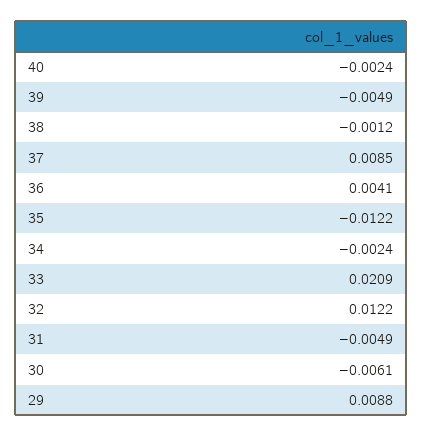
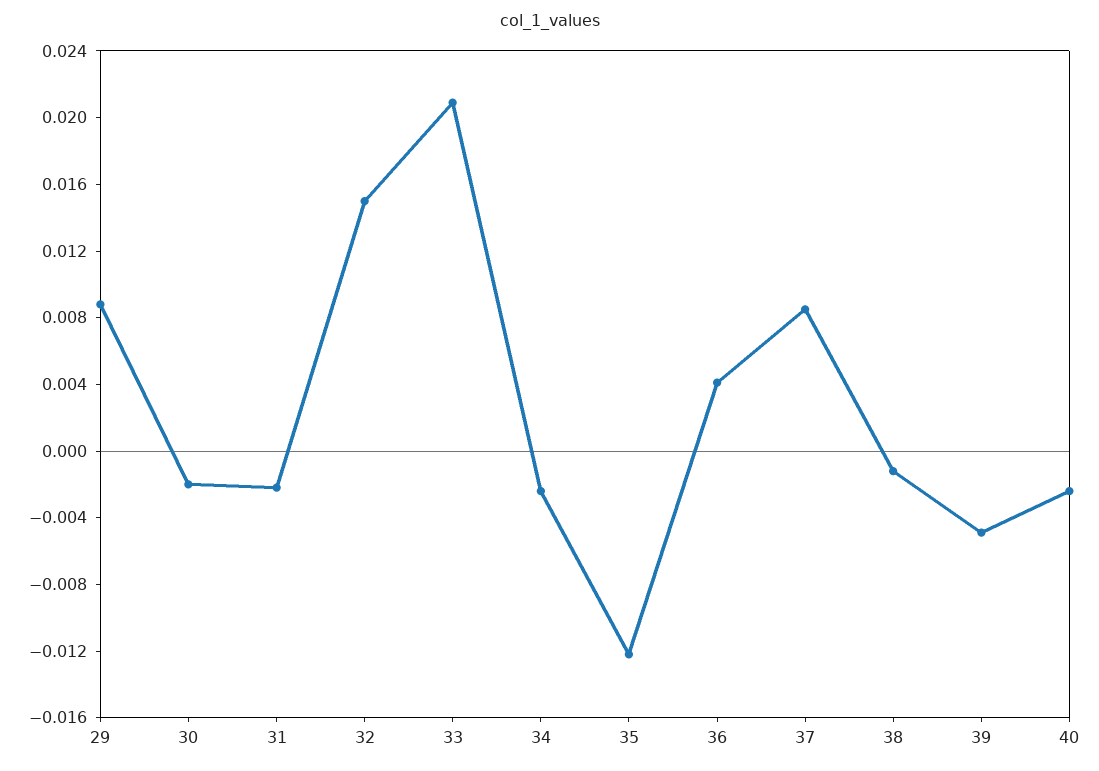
  {
    "40": -0.0024,
    "39": -0.0049,
    "38": -0.0012,
    "37": 0.0085,
    "36": 0.0041,
    "35": -0.0122,
    "34": -0.0024,
    "33": 0.0209,
-   "32": 0.0122,
+   "32": 0.015,
-   "31": -0.0049,
+   "31": -0.002,
-   "30": -0.0061,
+   "30": -0.002,
    "29": 0.0088
  }

